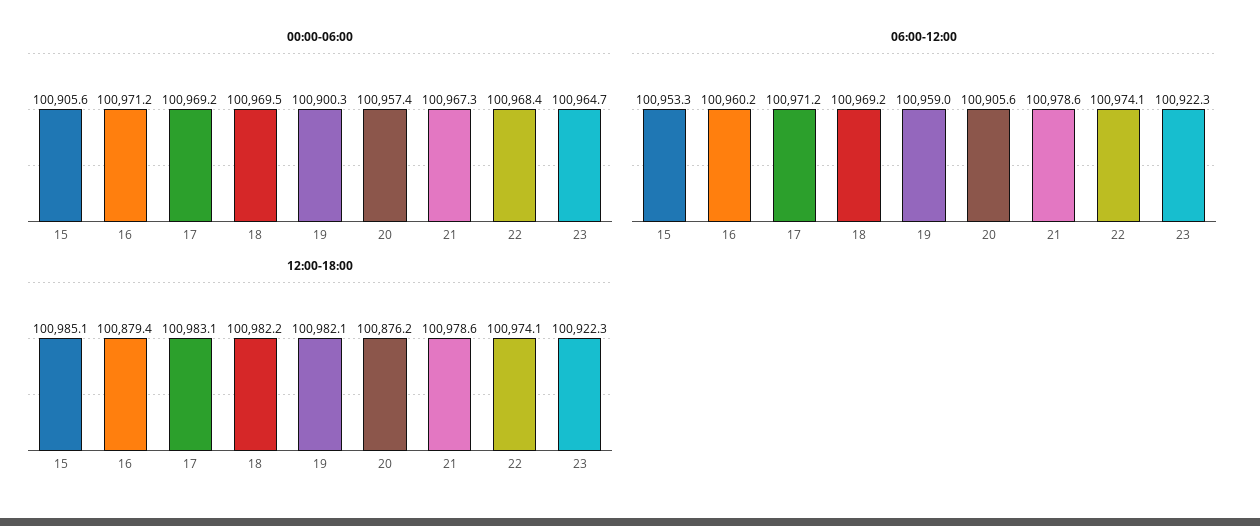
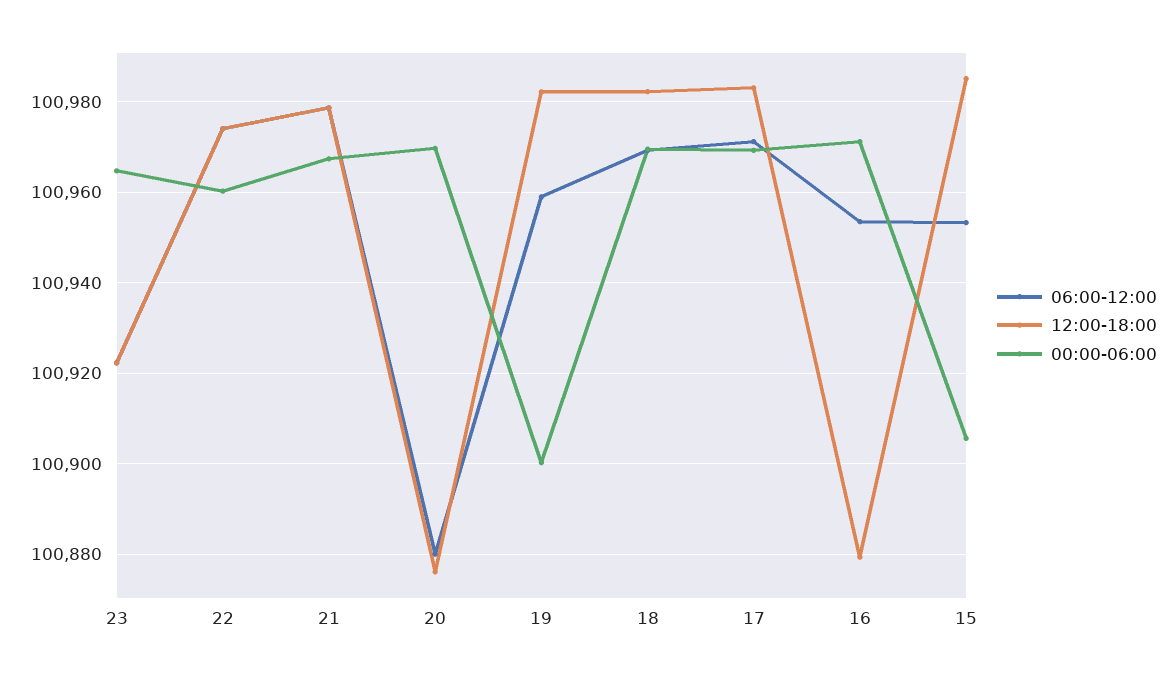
  {
    "00:00-06:00": {
      "15": 100905.6,
      "16": 100971.2,
      "17": 100969.2,
      "18": 100969.5,
      "19": 100900.3,
-     "20": 100957.4,
+     "20": 100970,
      "21": 100967.3,
-     "22": 100968.4,
+     "22": 100960,
      "23": 100964.7
    },
    "06:00-12:00": {
      "15": 100953.3,
-     "16": 100960.2,
+     "16": 100954,
      "17": 100971.2,
      "18": 100969.2,
      "19": 100959,
-     "20": 100905.6,
+     "20": 100880,
      "21": 100978.6,
      "22": 100974.1,
      "23": 100922.3
    },
    "12:00-18:00": {
      "15": 100985.1,
      "16": 100879.4,
      "17": 100983.1,
      "18": 100982.2,
      "19": 100982.1,
      "20": 100876.2,
      "21": 100978.6,
      "22": 100974.1,
      "23": 100922.3
    }
  }

